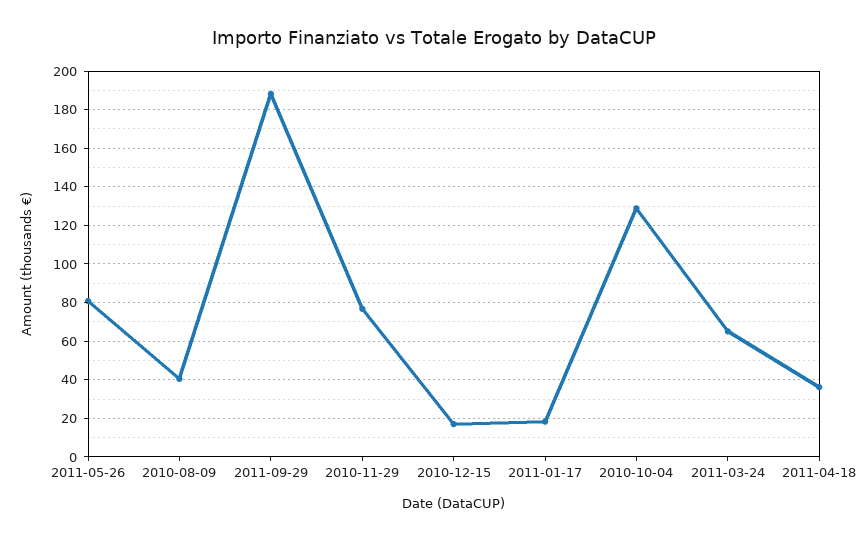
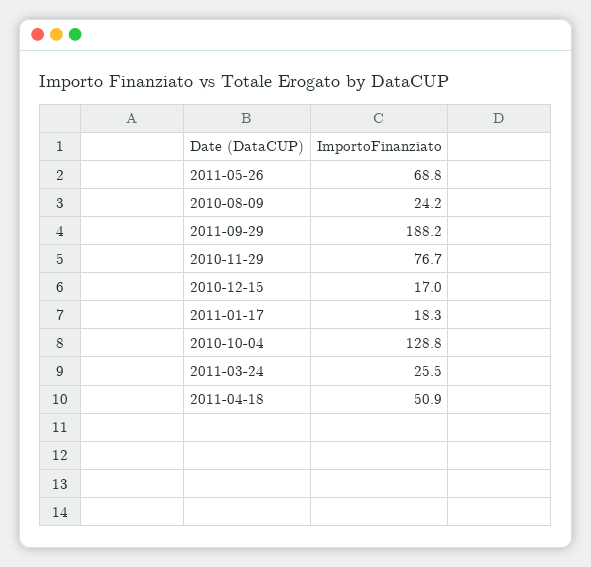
  {
-   "2011-05-26": 80,
+   "2011-05-26": 68.8,
-   "2010-08-09": 40,
+   "2010-08-09": 24.2,
    "2011-09-29": 188.2,
    "2010-11-29": 76.7,
    "2010-12-15": 17,
    "2011-01-17": 18.3,
    "2010-10-04": 128.8,
-   "2011-03-24": 65,
+   "2011-03-24": 25.5,
-   "2011-04-18": 35
+   "2011-04-18": 50.9
  }

